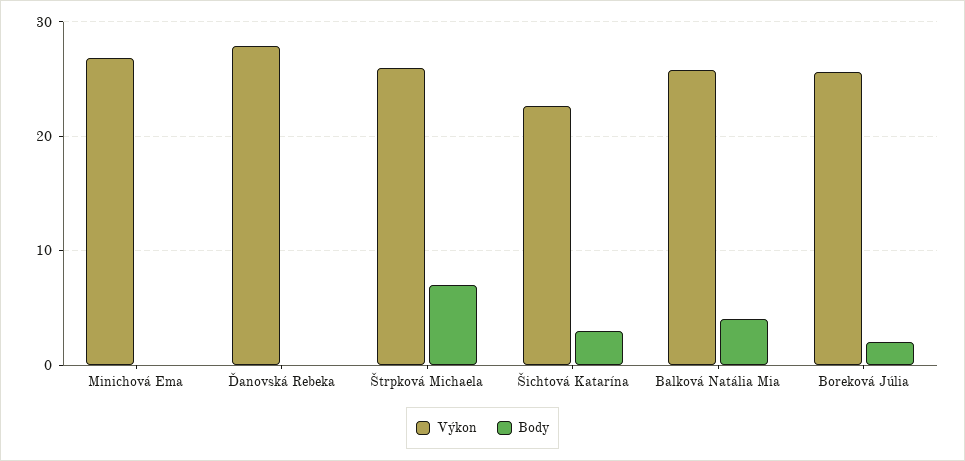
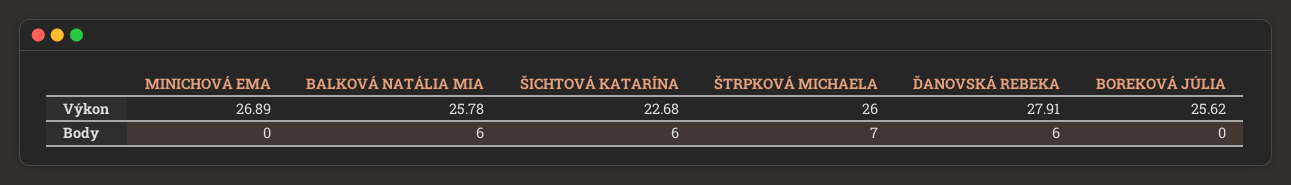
  {
    "Výkon": {
      "Minichová Ema": 26.89,
      "Ďanovská Rebeka": 27.91,
      "Štrpková Michaela": 26,
      "Šichtová Katarína": 22.68,
      "Balková Natália Mia": 25.78,
      "Boreková Júlia": 25.62
    },
    "Body": {
      "Minichová Ema": 0,
-     "Ďanovská Rebeka": 0,
+     "Ďanovská Rebeka": 6,
      "Štrpková Michaela": 7,
-     "Šichtová Katarína": 3,
+     "Šichtová Katarína": 6,
-     "Balková Natália Mia": 4,
+     "Balková Natália Mia": 6,
-     "Boreková Júlia": 2
+     "Boreková Júlia": 0
    }
  }

